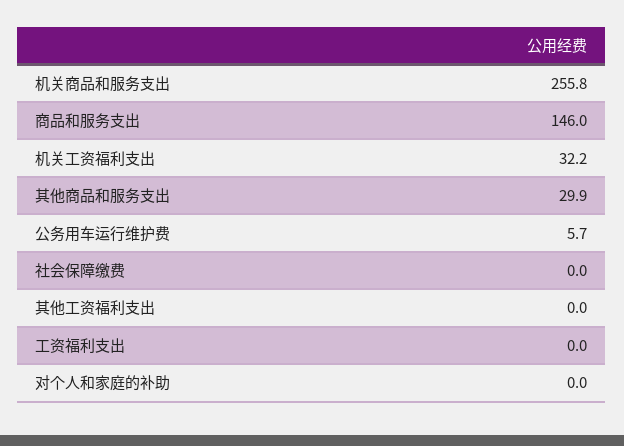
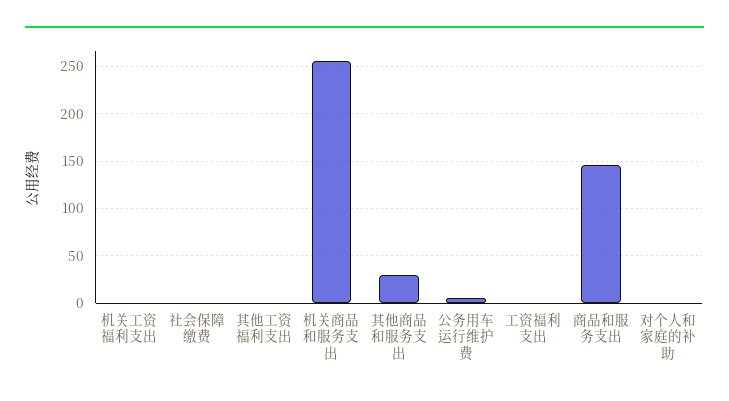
  {
    "机关商品和服务支出": 255.8,
    "商品和服务支出": 146,
-   "机关工资福利支出": 32.2,
+   "机关工资福利支出": 0,
    "其他商品和服务支出": 29.9,
    "公务用车运行维护费": 5.7,
    "社会保障缴费": 0,
    "其他工资福利支出": 0,
    "工资福利支出": 0,
    "对个人和家庭的补助": 0
  }

